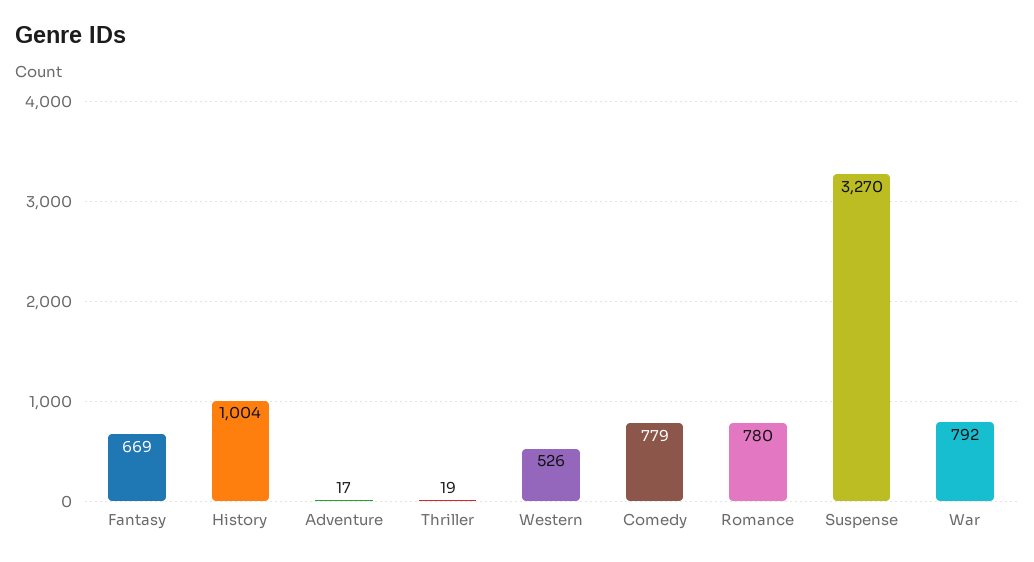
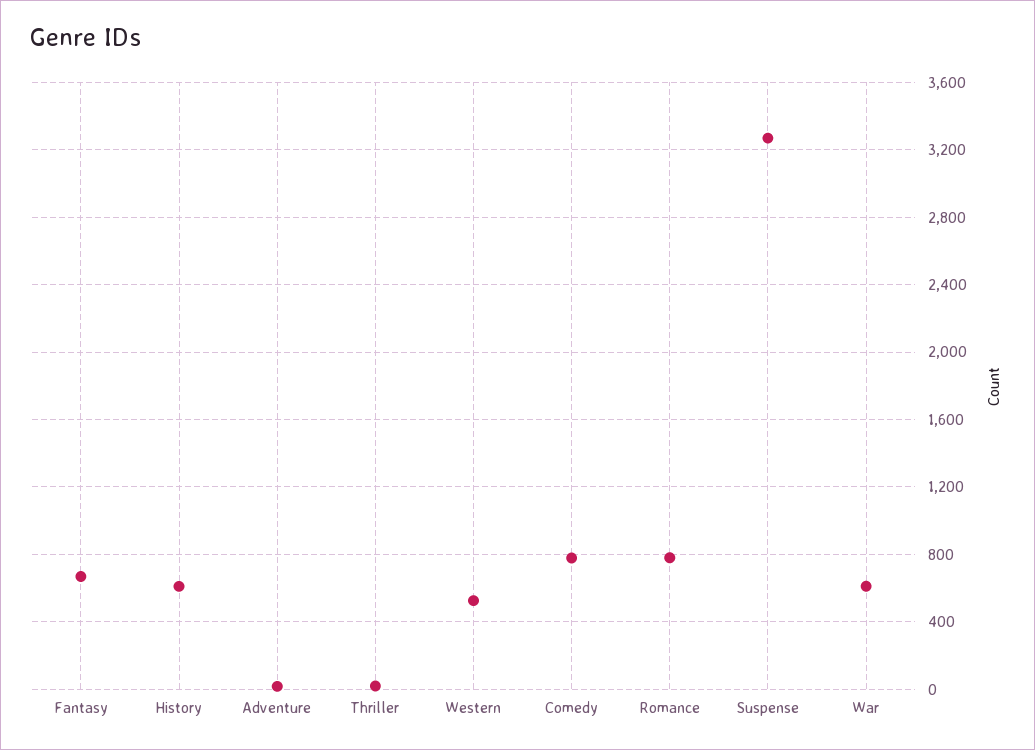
  {
    "Fantasy": 669,
-   "History": 1004,
+   "History": 600,
    "Adventure": 17,
    "Thriller": 19,
    "Western": 526,
    "Comedy": 779,
    "Romance": 780,
    "Suspense": 3270,
-   "War": 792
+   "War": 600
  }

